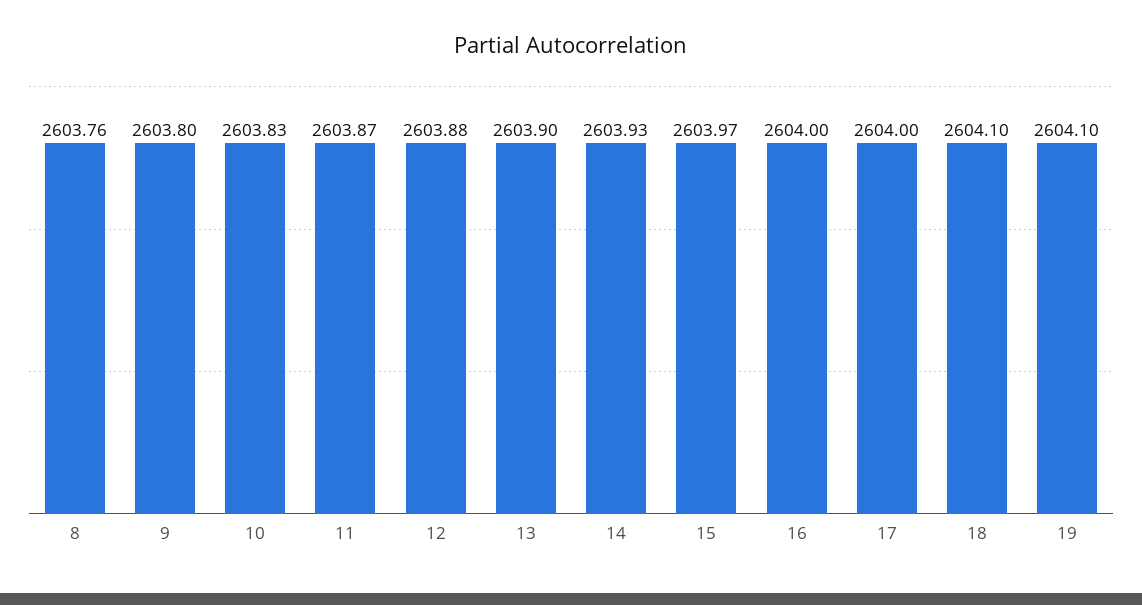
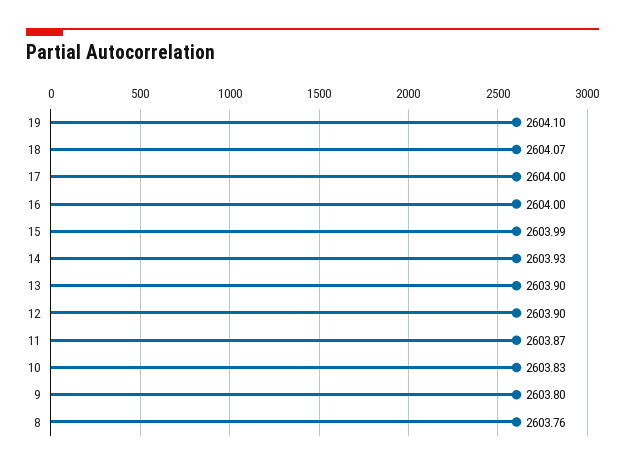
  {
    "8": 2603.76,
    "9": 2603.8,
    "10": 2603.83,
    "11": 2603.87,
-   "12": 2603.88,
+   "12": 2603.9,
    "13": 2603.9,
    "14": 2603.93,
-   "15": 2603.97,
+   "15": 2603.99,
    "16": 2604,
    "17": 2604,
-   "18": 2604.1,
+   "18": 2604.07,
    "19": 2604.1
  }

